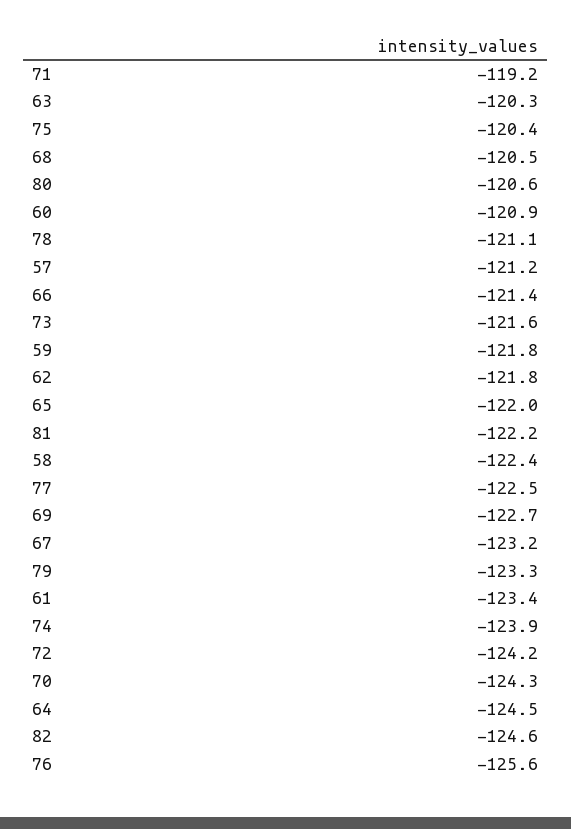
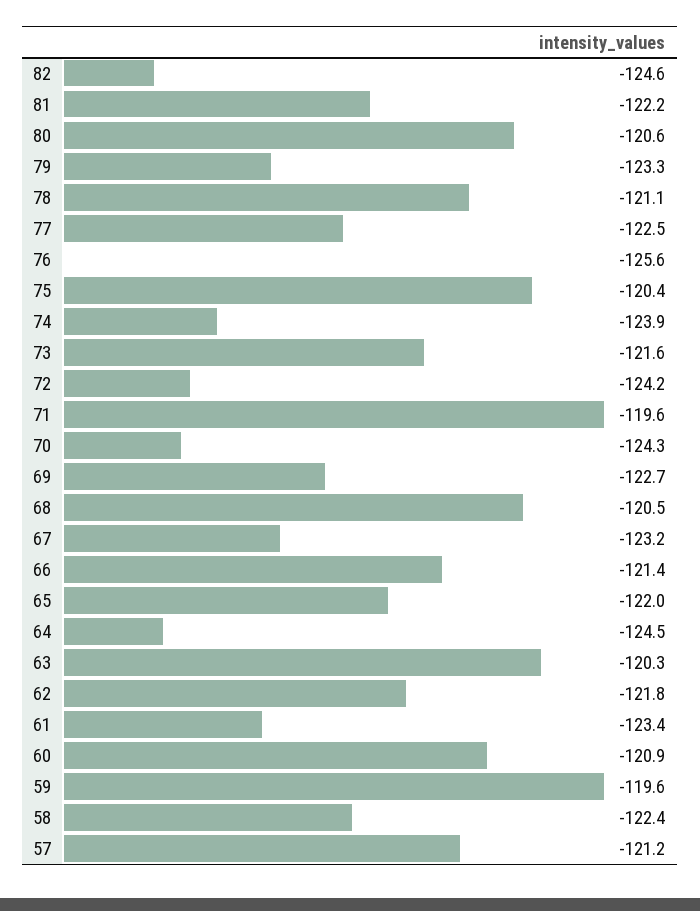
  {
-   "71": -119.2,
+   "71": -119.6,
    "63": -120.3,
    "75": -120.4,
    "68": -120.5,
    "80": -120.6,
    "60": -120.9,
    "78": -121.1,
    "57": -121.2,
    "66": -121.4,
    "73": -121.6,
-   "59": -121.8,
+   "59": -119.6,
    "62": -121.8,
    "65": -122,
    "81": -122.2,
    "58": -122.4,
    "77": -122.5,
    "69": -122.7,
    "67": -123.2,
    "79": -123.3,
    "61": -123.4,
    "74": -123.9,
    "72": -124.2,
    "70": -124.3,
    "64": -124.5,
    "82": -124.6,
    "76": -125.6
  }

